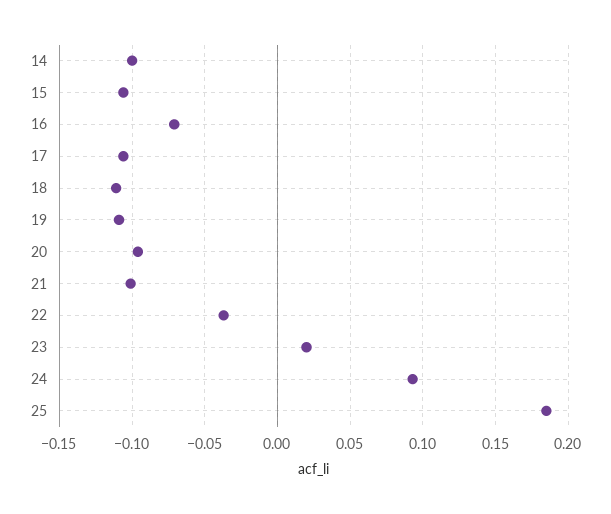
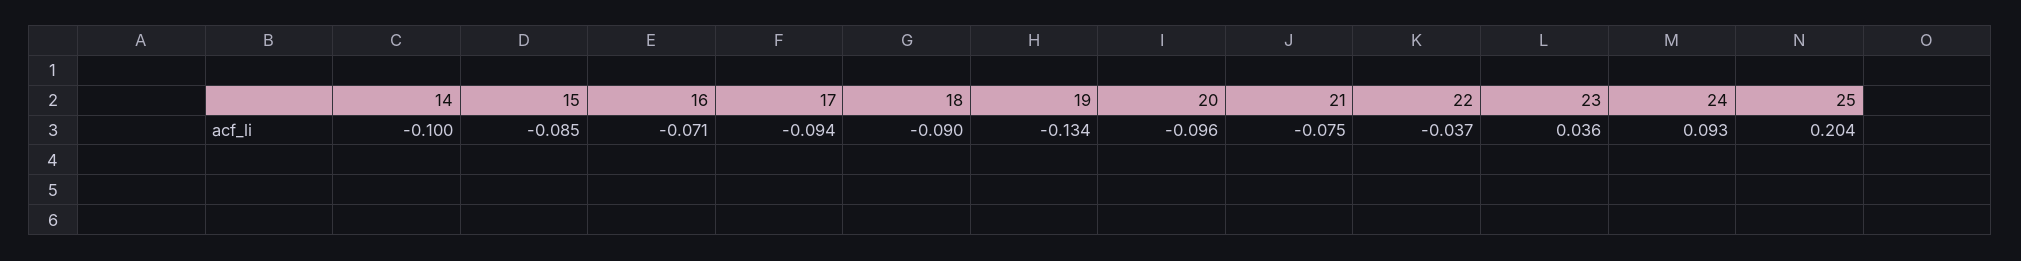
  {
    "14": -0.1,
-   "15": -0.105,
+   "15": -0.085,
    "16": -0.071,
-   "17": -0.105,
+   "17": -0.094,
-   "18": -0.11,
+   "18": -0.09,
-   "19": -0.11,
+   "19": -0.134,
    "20": -0.096,
-   "21": -0.1,
+   "21": -0.075,
    "22": -0.037,
-   "23": 0.02,
+   "23": 0.036,
    "24": 0.093,
-   "25": 0.185
+   "25": 0.204
  }

